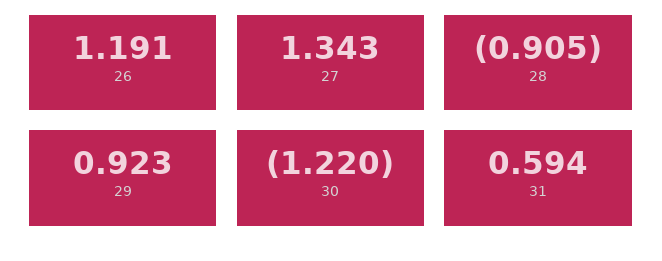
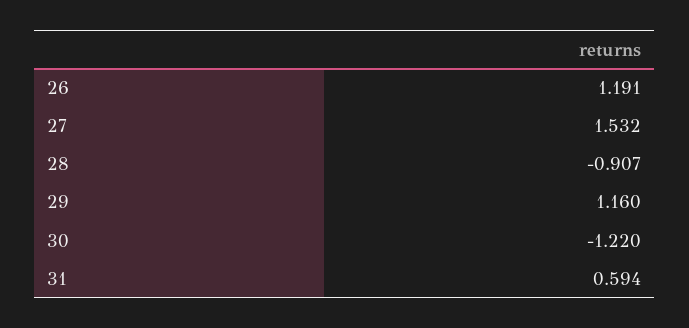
  {
    "26": 1.191,
-   "27": 1.343,
+   "27": 1.532,
-   "28": -0.905,
+   "28": -0.907,
-   "29": 0.923,
+   "29": 1.16,
    "30": -1.22,
    "31": 0.594
  }

